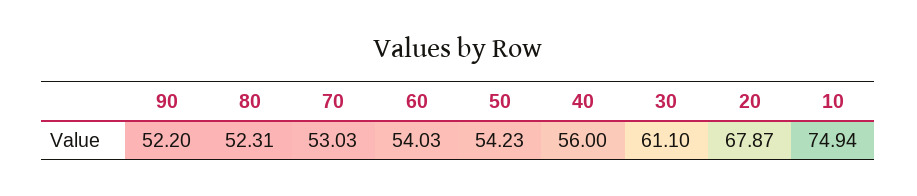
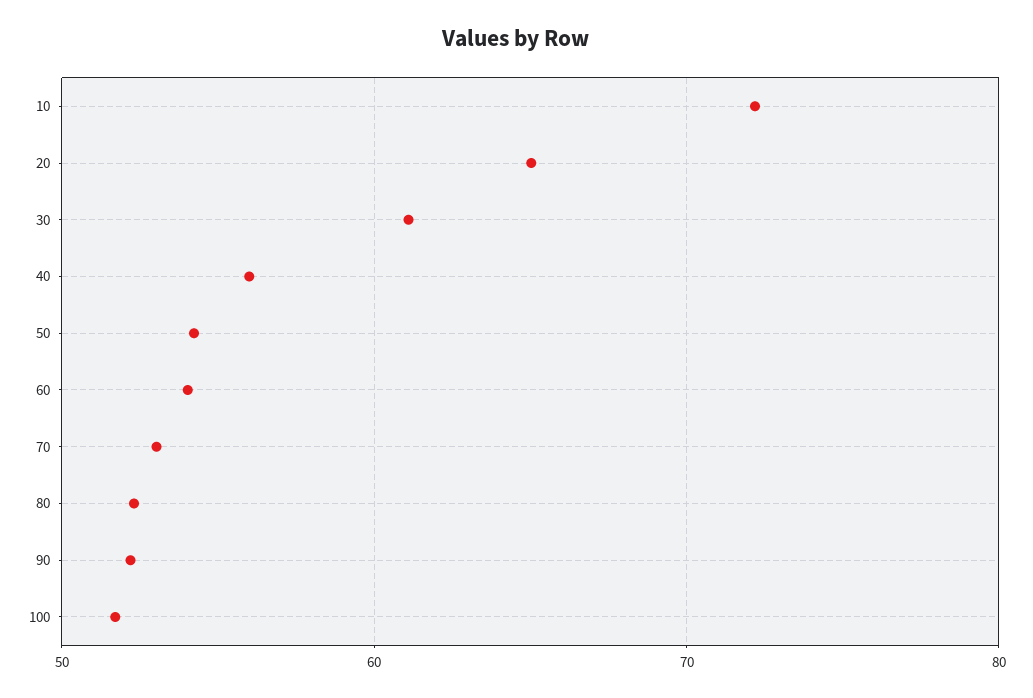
  {
    "90": 52.2,
    "80": 52.31,
    "70": 53.03,
    "60": 54.03,
    "50": 54.23,
    "40": 56,
    "30": 61.1,
-   "20": 67.87,
+   "20": 65,
-   "10": 74.94
+   "10": 72,
+   "100": 52
  }

